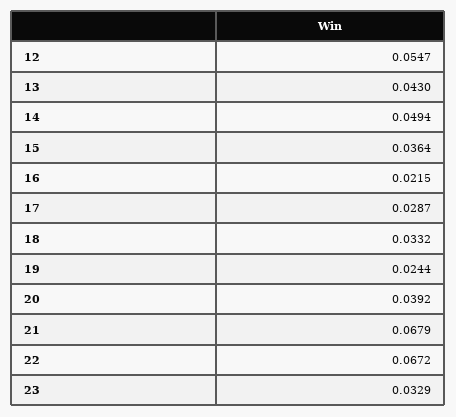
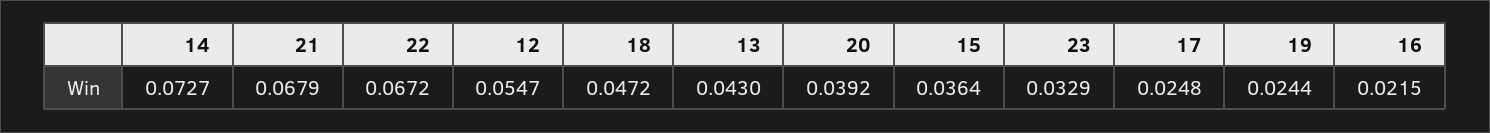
  {
    "12": 0.0547,
    "13": 0.043,
-   "14": 0.0494,
+   "14": 0.0727,
    "15": 0.0364,
    "16": 0.0215,
-   "17": 0.0287,
+   "17": 0.0248,
-   "18": 0.0332,
+   "18": 0.0472,
    "19": 0.0244,
    "20": 0.0392,
    "21": 0.0679,
    "22": 0.0672,
    "23": 0.0329
  }

